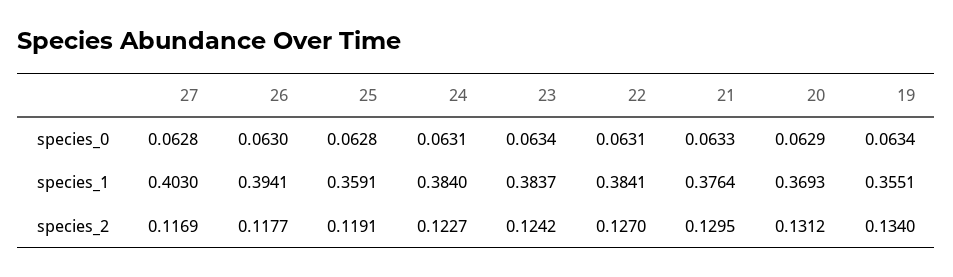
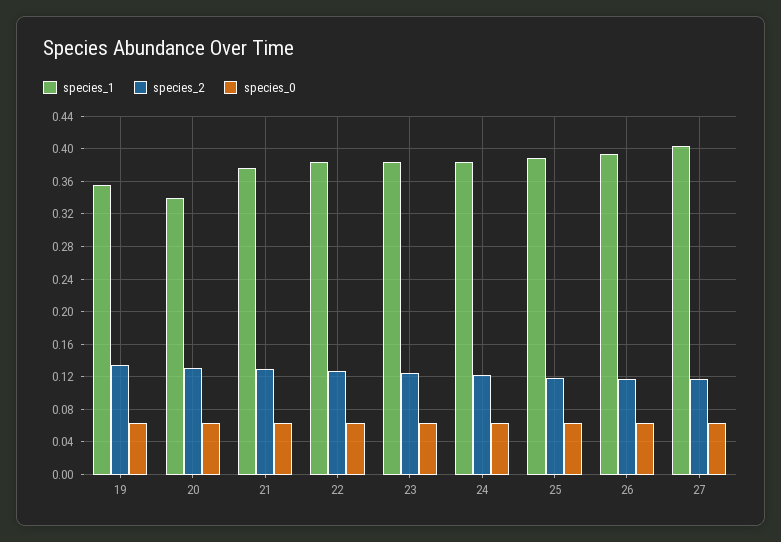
  {
    "species_0": {
      "27": 0.0628,
      "26": 0.063,
      "25": 0.0628,
      "24": 0.0631,
      "23": 0.0634,
      "22": 0.0631,
      "21": 0.0633,
      "20": 0.0629,
      "19": 0.0634
    },
    "species_1": {
      "27": 0.403,
      "26": 0.3941,
-     "25": 0.3591,
+     "25": 0.39,
      "24": 0.384,
      "23": 0.3837,
      "22": 0.3841,
      "21": 0.3764,
-     "20": 0.3693,
+     "20": 0.34,
      "19": 0.3551
    },
    "species_2": {
      "27": 0.1169,
      "26": 0.1177,
      "25": 0.1191,
      "24": 0.1227,
      "23": 0.1242,
      "22": 0.127,
      "21": 0.1295,
      "20": 0.1312,
      "19": 0.134
    }
  }

